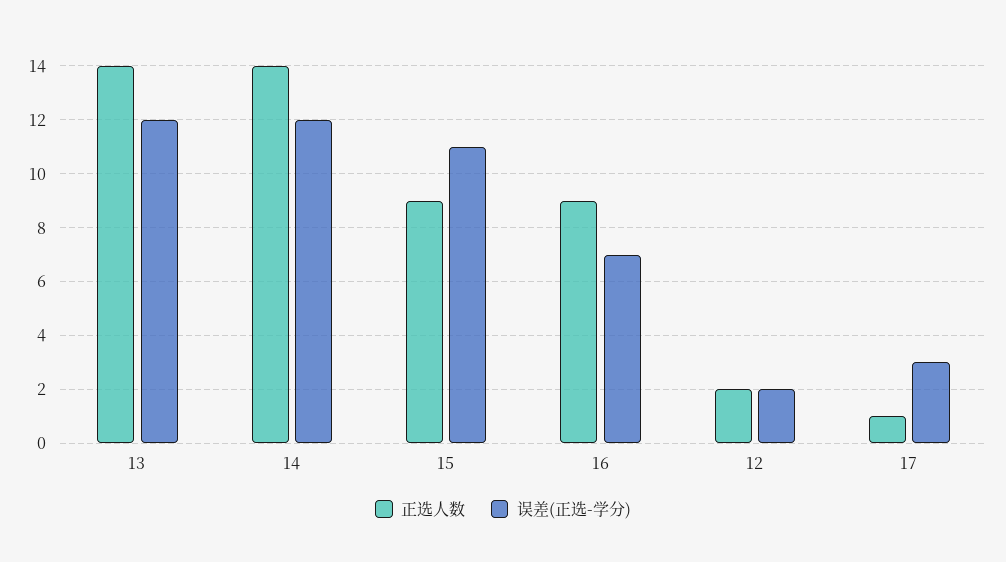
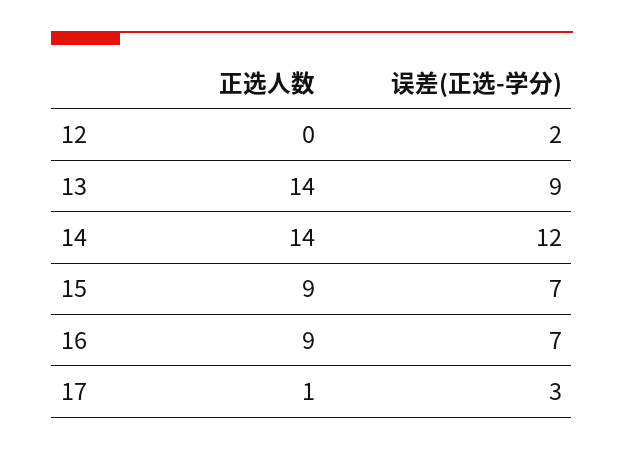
  {
    "正选人数": {
      "13": 14,
      "14": 14,
      "15": 9,
      "16": 9,
-     "12": 2,
+     "12": 0,
      "17": 1
    },
    "误差(正选-学分)": {
-     "13": 12,
+     "13": 9,
      "14": 12,
-     "15": 11,
+     "15": 7,
      "16": 7,
      "12": 2,
      "17": 3
    }
  }

